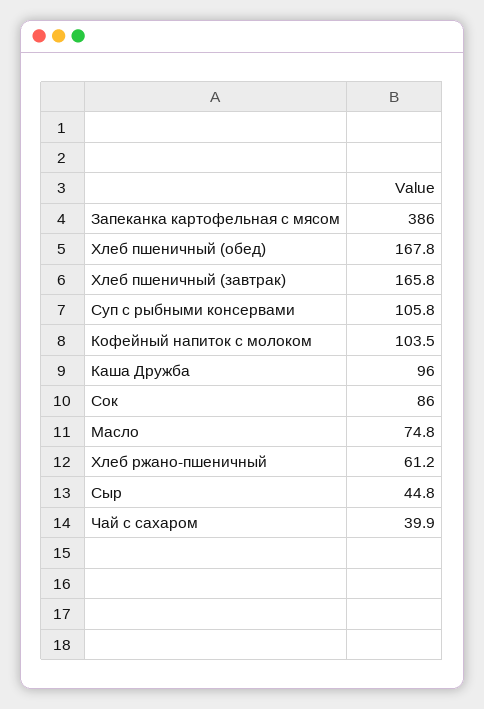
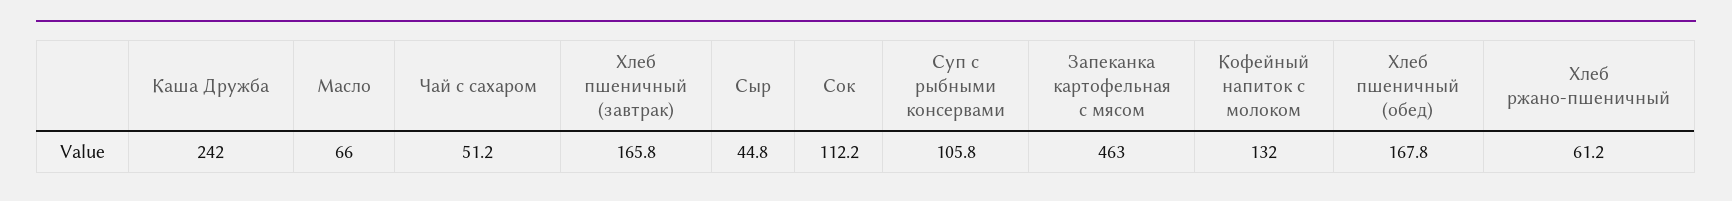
  {
-   "Запеканка картофельная с мясом": 386,
+   "Запеканка картофельная с мясом": 463,
    "Хлеб пшеничный (обед)": 167.8,
    "Хлеб пшеничный (завтрак)": 165.8,
    "Суп с рыбными консервами": 105.8,
-   "Кофейный напиток с молоком": 103.5,
+   "Кофейный напиток с молоком": 132,
-   "Каша Дружба": 96,
+   "Каша Дружба": 242,
-   "Сок": 86,
+   "Сок": 112.2,
-   "Масло": 74.8,
+   "Масло": 66,
    "Хлеб ржано-пшеничный": 61.2,
    "Сыр": 44.8,
-   "Чай с сахаром": 39.9
+   "Чай с сахаром": 51.2
  }

